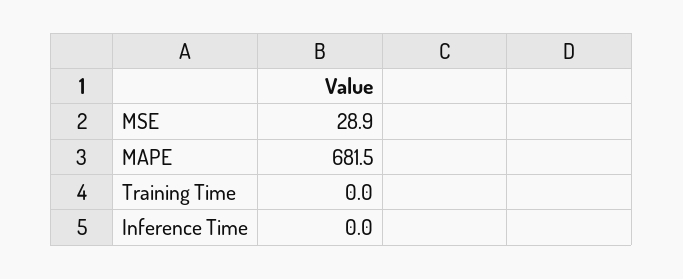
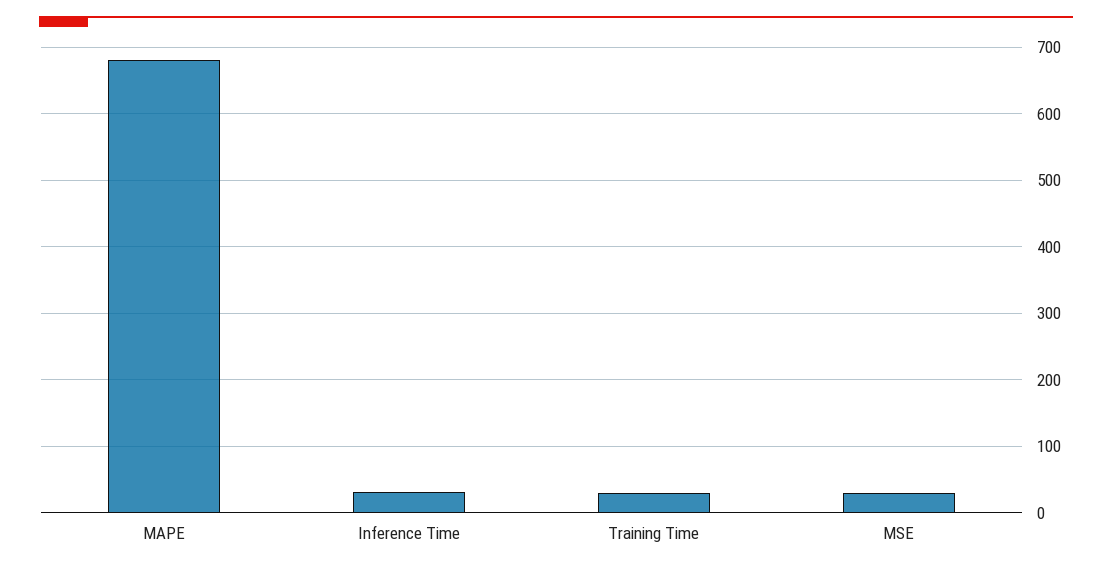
  {
    "MSE": 28.9,
    "MAPE": 681.5,
-   "Training Time": 0,
+   "Training Time": 30,
-   "Inference Time": 0
+   "Inference Time": 30
  }

